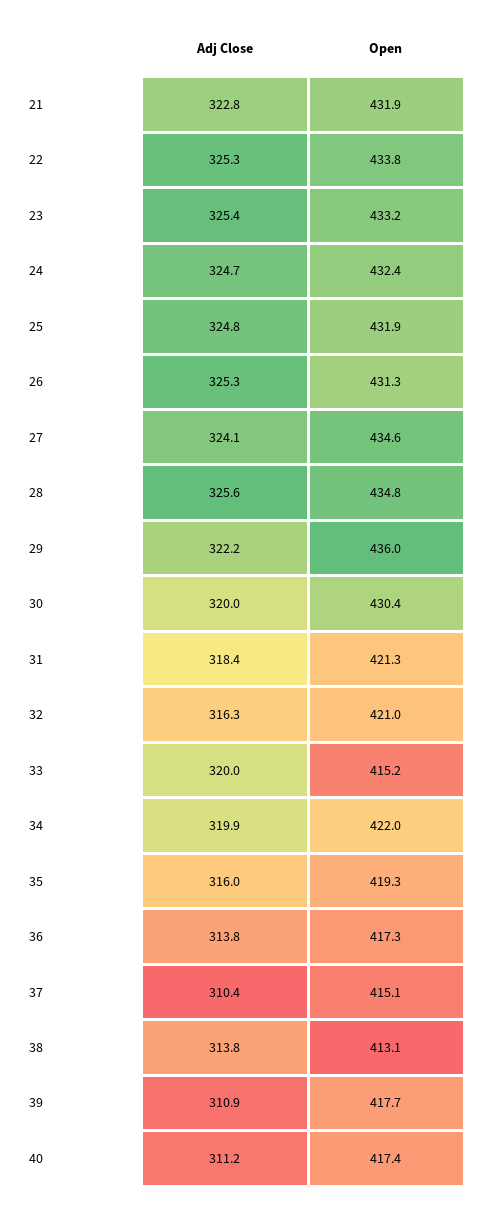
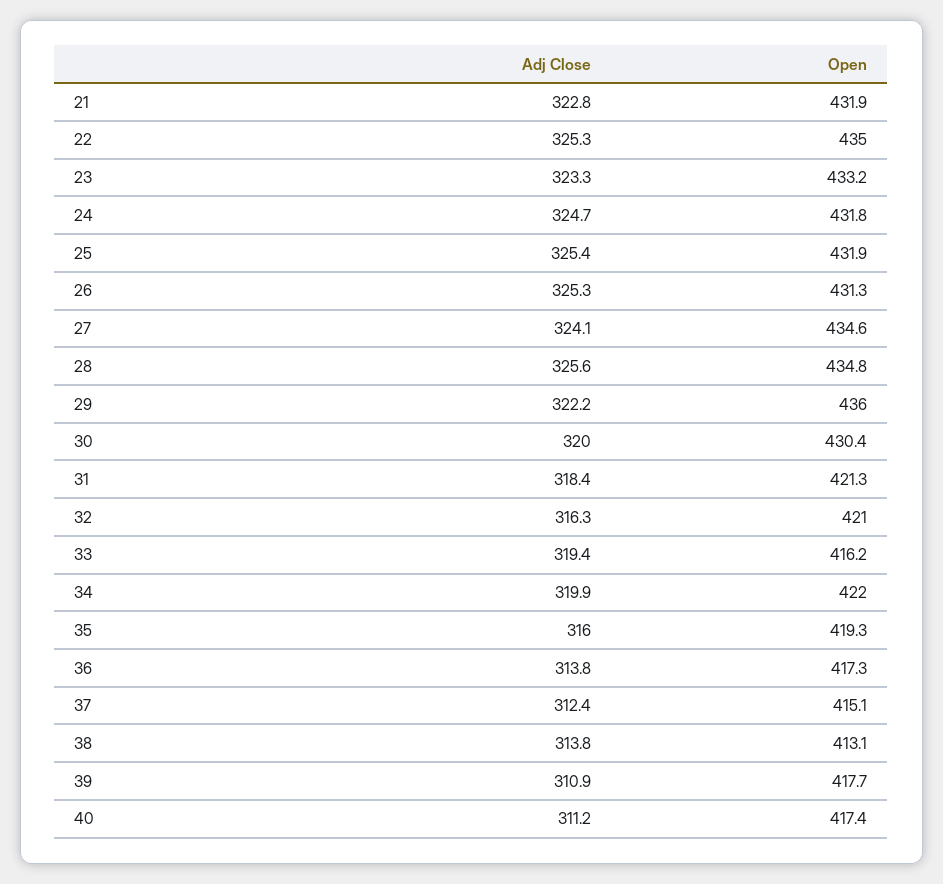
  {
    "Adj Close": {
      "21": 322.8,
      "22": 325.3,
-     "23": 325.4,
+     "23": 323.3,
      "24": 324.7,
-     "25": 324.8,
+     "25": 325.4,
      "26": 325.3,
      "27": 324.1,
      "28": 325.6,
      "29": 322.2,
      "30": 320,
      "31": 318.4,
      "32": 316.3,
-     "33": 320,
+     "33": 319.4,
      "34": 319.9,
      "35": 316,
      "36": 313.8,
-     "37": 310.4,
+     "37": 312.4,
      "38": 313.8,
      "39": 310.9,
      "40": 311.2
    },
    "Open": {
      "21": 431.9,
-     "22": 433.8,
+     "22": 435,
      "23": 433.2,
-     "24": 432.4,
+     "24": 431.8,
      "25": 431.9,
      "26": 431.3,
      "27": 434.6,
      "28": 434.8,
      "29": 436,
      "30": 430.4,
      "31": 421.3,
      "32": 421,
-     "33": 415.2,
+     "33": 416.2,
      "34": 422,
      "35": 419.3,
      "36": 417.3,
      "37": 415.1,
      "38": 413.1,
      "39": 417.7,
      "40": 417.4
    }
  }

